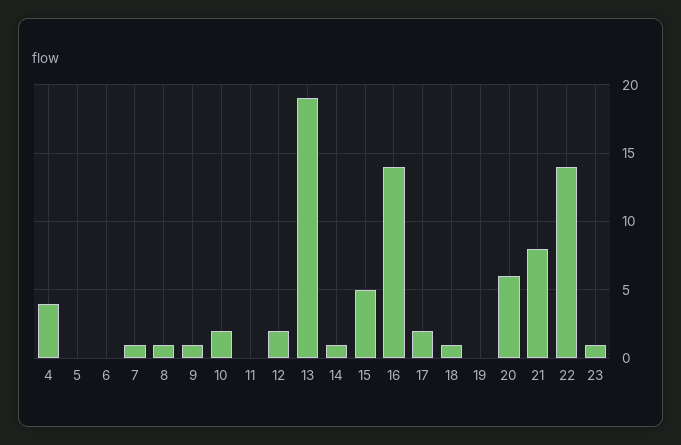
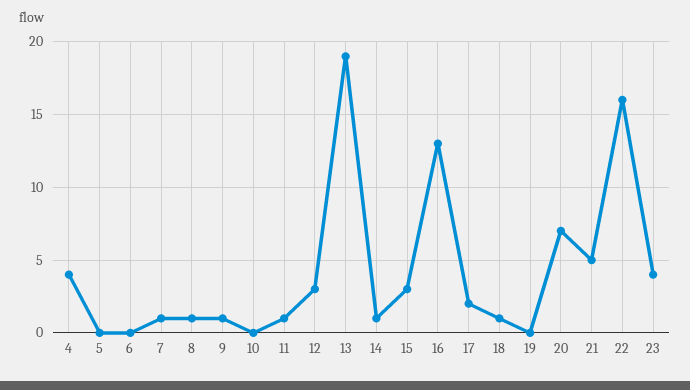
  {
    "4": 4,
    "5": 0,
    "6": 0,
    "7": 1,
    "8": 1,
    "9": 1,
-   "10": 2,
+   "10": 0,
-   "11": 0,
+   "11": 1,
-   "12": 2,
+   "12": 3,
    "13": 19,
    "14": 1,
-   "15": 5,
+   "15": 3,
-   "16": 14,
+   "16": 13,
    "17": 2,
    "18": 1,
    "19": 0,
-   "20": 6,
+   "20": 7,
-   "21": 8,
+   "21": 5,
-   "22": 14,
+   "22": 16,
-   "23": 1
+   "23": 4
  }

